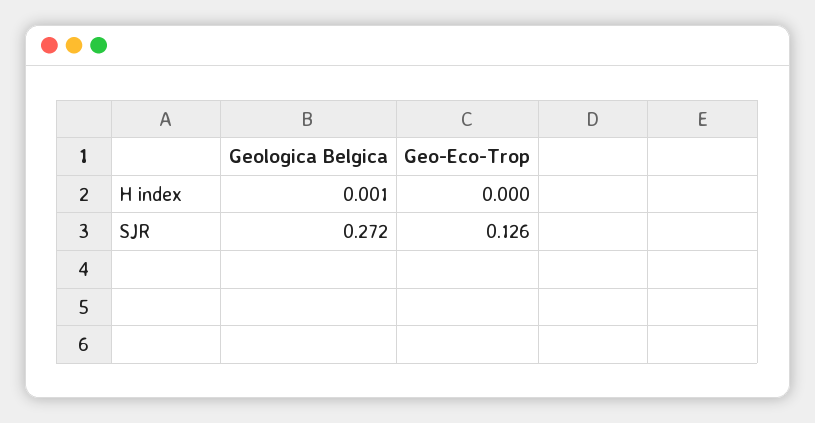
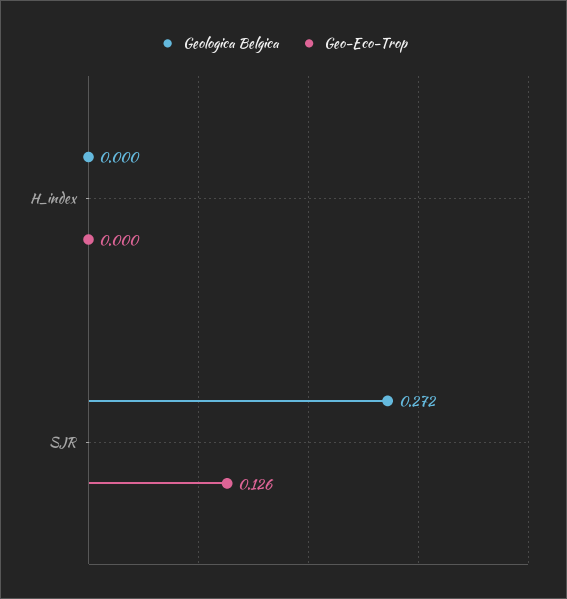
  {
    "Geologica Belgica": {
-     "H index": 0.001,
+     "H index": 0,
      "SJR": 0.272
    },
    "Geo-Eco-Trop": {
      "H index": 0,
      "SJR": 0.126
    }
  }

